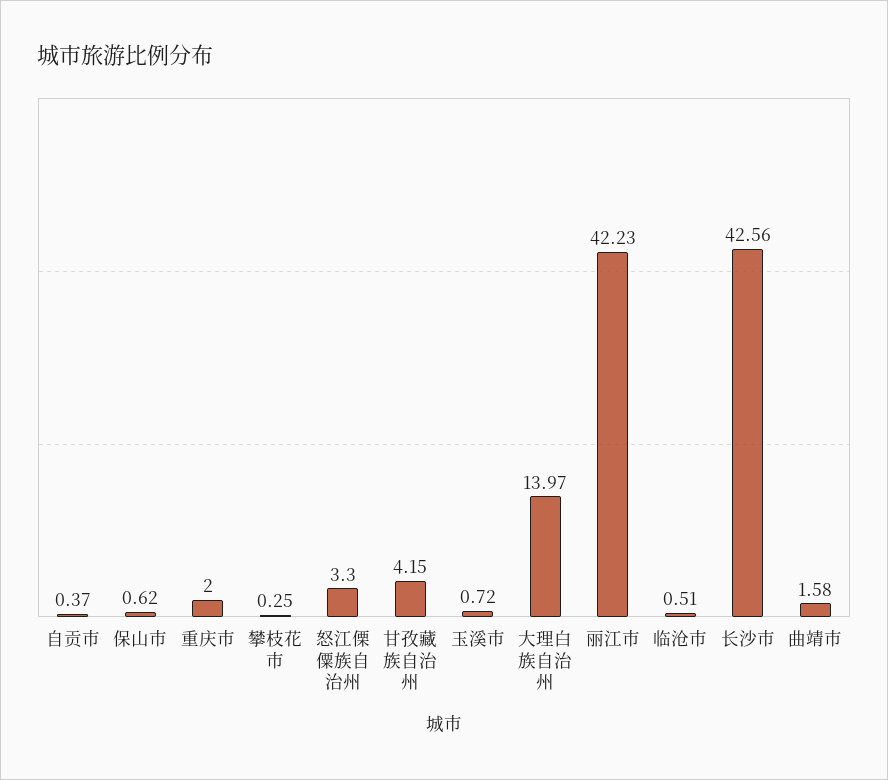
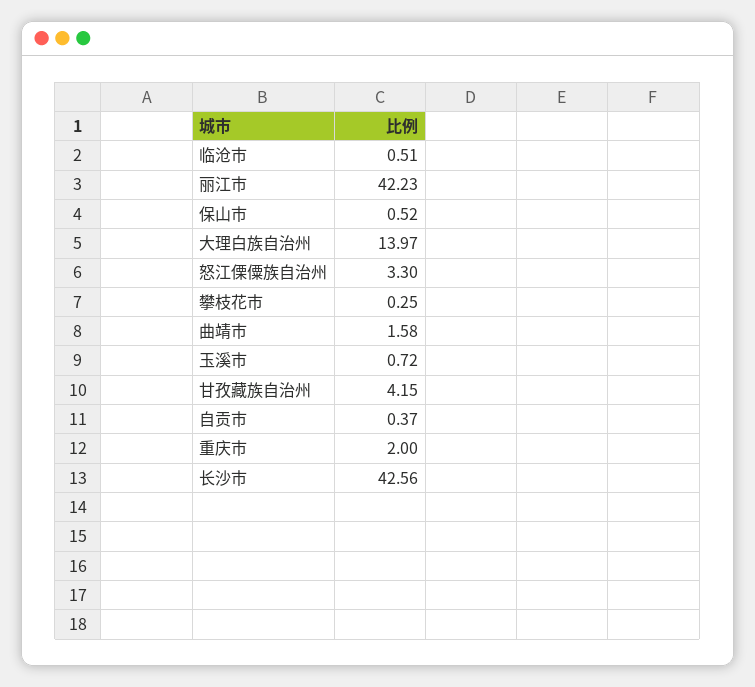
  {
    "自贡市": 0.37,
-   "保山市": 0.62,
+   "保山市": 0.52,
    "重庆市": 2,
    "攀枝花市": 0.25,
    "怒江傈僳族自治州": 3.3,
    "甘孜藏族自治州": 4.15,
    "玉溪市": 0.72,
    "大理白族自治州": 13.97,
    "丽江市": 42.23,
    "临沧市": 0.51,
    "长沙市": 42.56,
    "曲靖市": 1.58
  }

